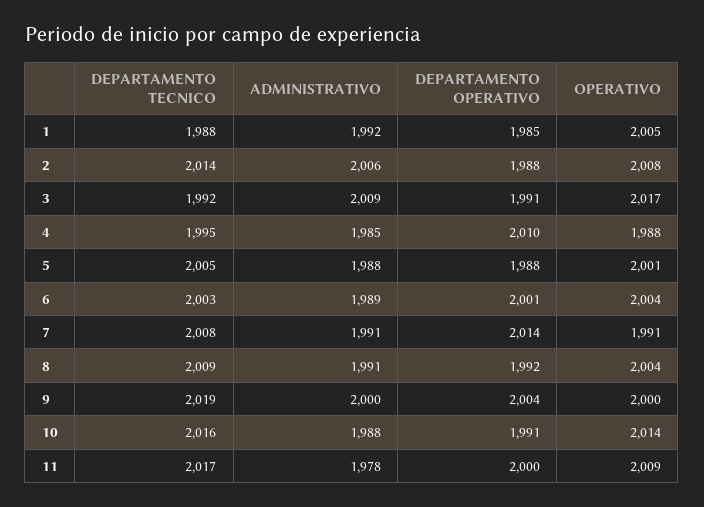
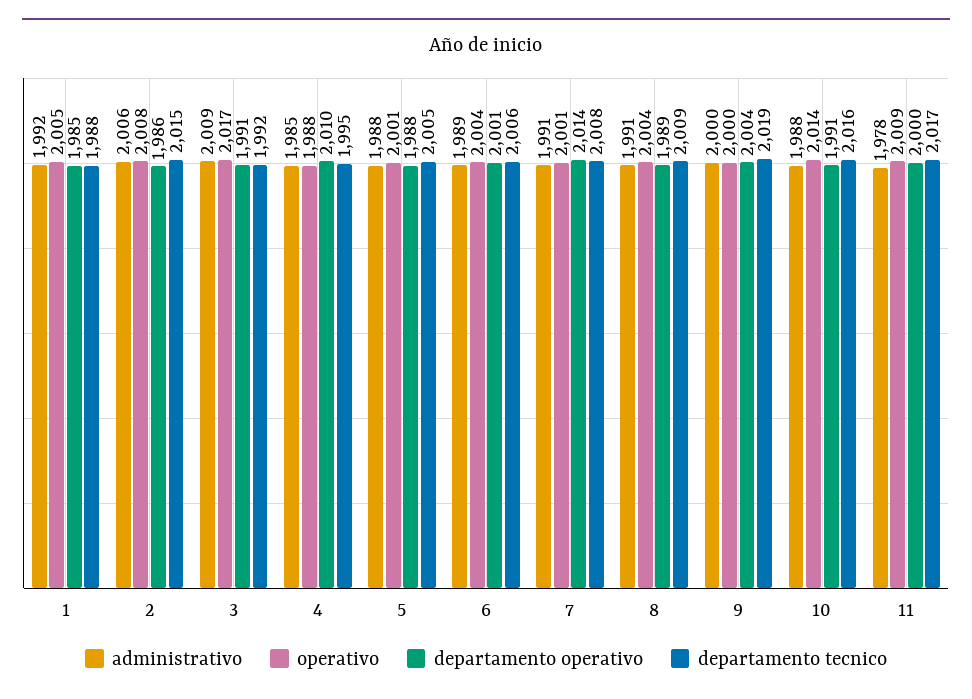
  {
    "DEPARTAMENTO TECNICO": {
      "1": 1988,
-     "2": 2014,
+     "2": 2015,
      "3": 1992,
      "4": 1995,
      "5": 2005,
-     "6": 2003,
+     "6": 2006,
      "7": 2008,
      "8": 2009,
      "9": 2019,
      "10": 2016,
      "11": 2017
    },
    "ADMINISTRATIVO": {
      "1": 1992,
      "2": 2006,
      "3": 2009,
      "4": 1985,
      "5": 1988,
      "6": 1989,
      "7": 1991,
      "8": 1991,
      "9": 2000,
      "10": 1988,
      "11": 1978
    },
    "DEPARTAMENTO OPERATIVO": {
      "1": 1985,
-     "2": 1988,
+     "2": 1986,
      "3": 1991,
      "4": 2010,
      "5": 1988,
      "6": 2001,
      "7": 2014,
-     "8": 1992,
+     "8": 1989,
      "9": 2004,
      "10": 1991,
      "11": 2000
    },
    "OPERATIVO": {
      "1": 2005,
      "2": 2008,
      "3": 2017,
      "4": 1988,
      "5": 2001,
      "6": 2004,
-     "7": 1991,
+     "7": 2001,
      "8": 2004,
      "9": 2000,
      "10": 2014,
      "11": 2009
    }
  }

